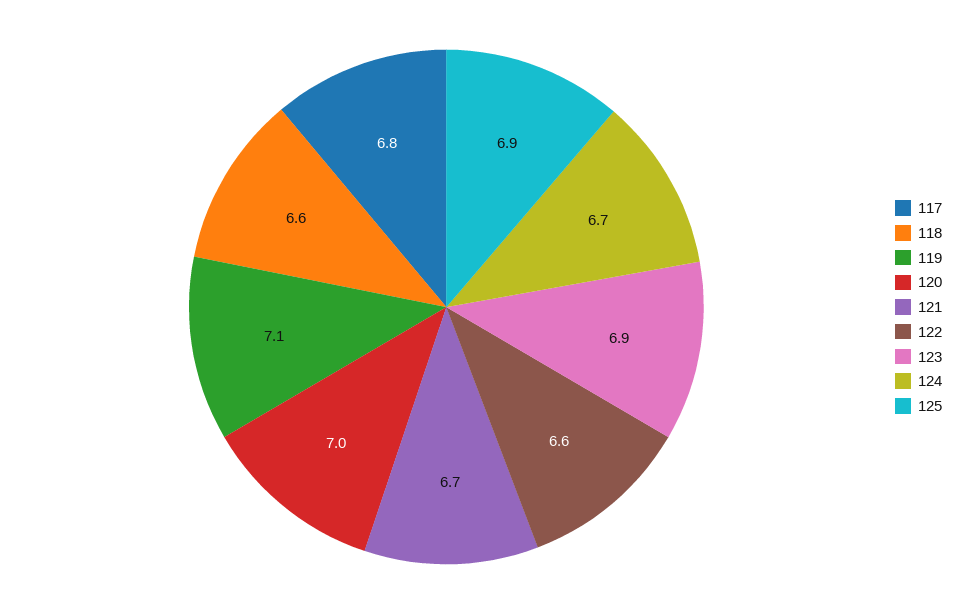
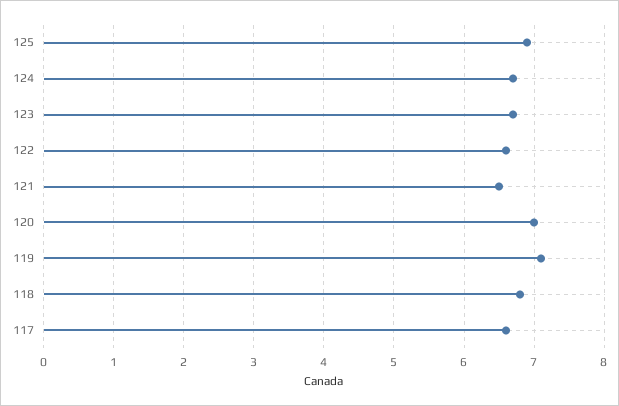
  {
-   "117": 6.8,
+   "117": 6.6,
-   "118": 6.6,
+   "118": 6.8,
    "119": 7.1,
    "120": 7,
-   "121": 6.7,
+   "121": 6.5,
    "122": 6.6,
-   "123": 6.9,
+   "123": 6.7,
    "124": 6.7,
    "125": 6.9
  }

